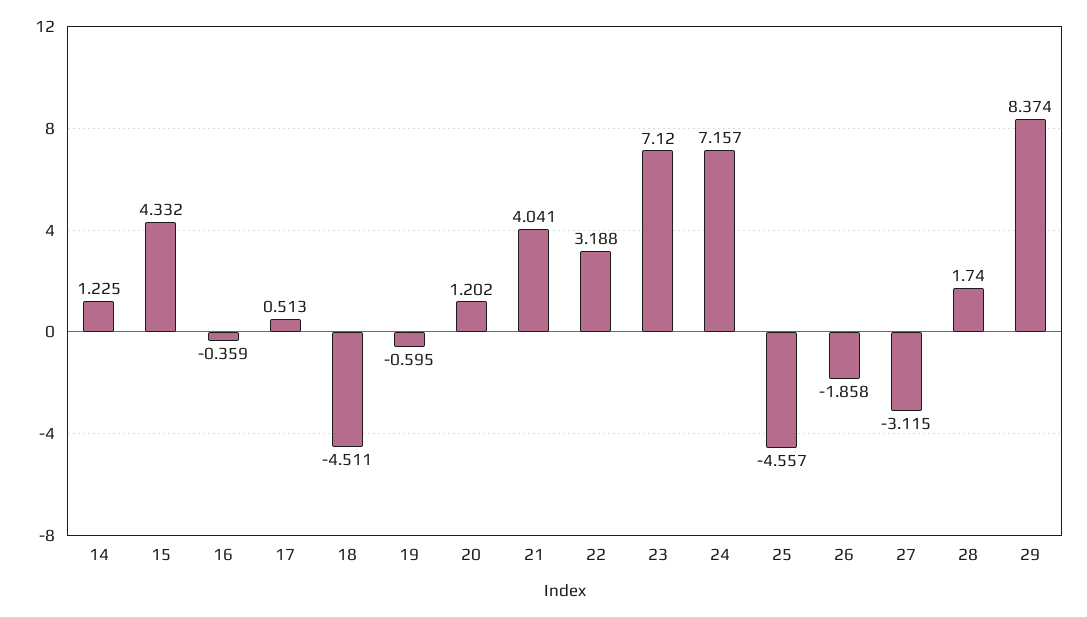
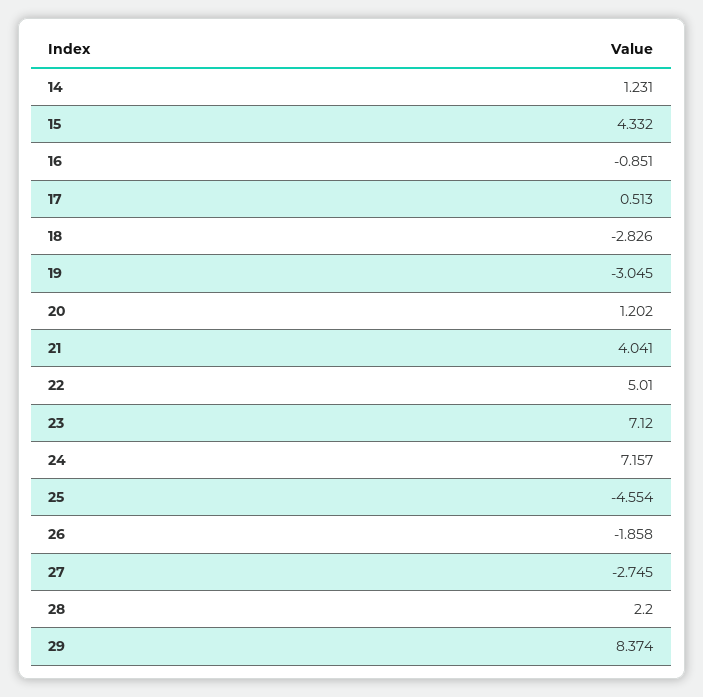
  {
-   "14": 1.225,
+   "14": 1.231,
    "15": 4.332,
-   "16": -0.359,
+   "16": -0.851,
    "17": 0.513,
-   "18": -4.511,
+   "18": -2.826,
-   "19": -0.595,
+   "19": -3.045,
    "20": 1.202,
    "21": 4.041,
-   "22": 3.188,
+   "22": 5.01,
    "23": 7.12,
    "24": 7.157,
-   "25": -4.557,
+   "25": -4.554,
    "26": -1.858,
-   "27": -3.115,
+   "27": -2.745,
-   "28": 1.74,
+   "28": 2.2,
    "29": 8.374
  }

